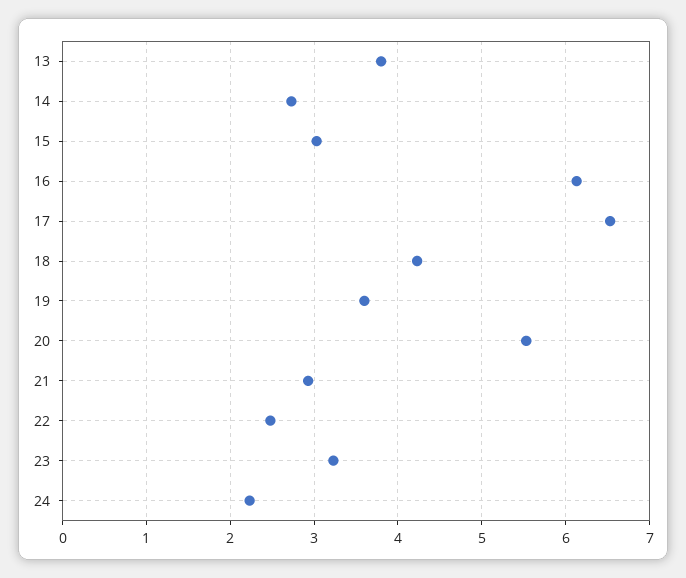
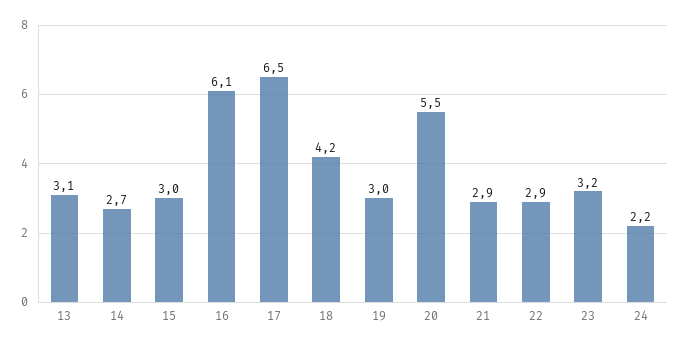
  {
-   "13": 3.8,
+   "13": 3.1,
    "14": 2.7,
    "15": 3,
    "16": 6.1,
    "17": 6.5,
    "18": 4.2,
-   "19": 3.6,
+   "19": 3,
    "20": 5.5,
    "21": 2.9,
-   "22": 2.5,
+   "22": 2.9,
    "23": 3.2,
    "24": 2.2
  }

